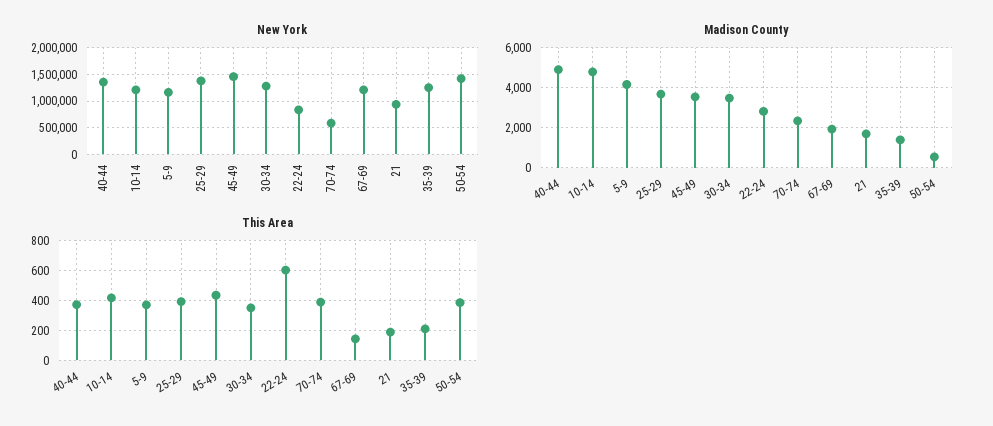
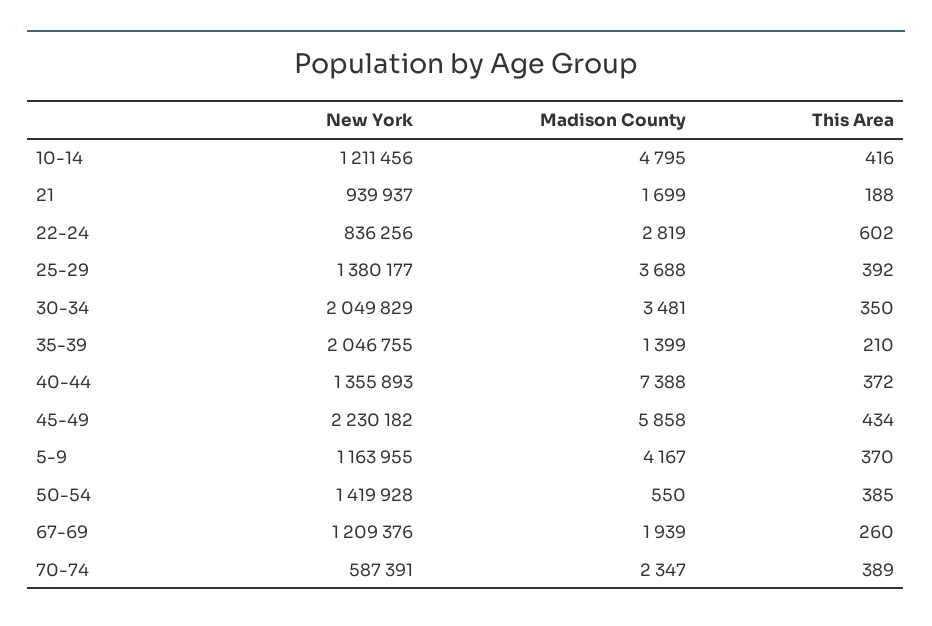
  {
    "New York": {
      "40-44": 1355893,
      "10-14": 1211456,
      "5-9": 1163955,
      "25-29": 1380177,
-     "45-49": 1500000,
+     "45-49": 2230182,
-     "30-34": 1250000,
+     "30-34": 2049829,
      "22-24": 836256,
      "70-74": 587391,
      "67-69": 1209376,
      "21": 939937,
-     "35-39": 1250000,
+     "35-39": 2046755,
      "50-54": 1419928
    },
    "Madison County": {
-     "40-44": 5000,
+     "40-44": 7388,
      "10-14": 4795,
      "5-9": 4167,
      "25-29": 3688,
-     "45-49": 3500,
+     "45-49": 5858,
      "30-34": 3481,
      "22-24": 2819,
      "70-74": 2347,
      "67-69": 1939,
      "21": 1699,
      "35-39": 1399,
      "50-54": 550
    },
    "This Area": {
      "40-44": 372,
      "10-14": 416,
      "5-9": 370,
      "25-29": 392,
      "45-49": 434,
      "30-34": 350,
      "22-24": 602,
      "70-74": 389,
-     "67-69": 150,
+     "67-69": 260,
      "21": 188,
      "35-39": 210,
      "50-54": 385
    }
  }

